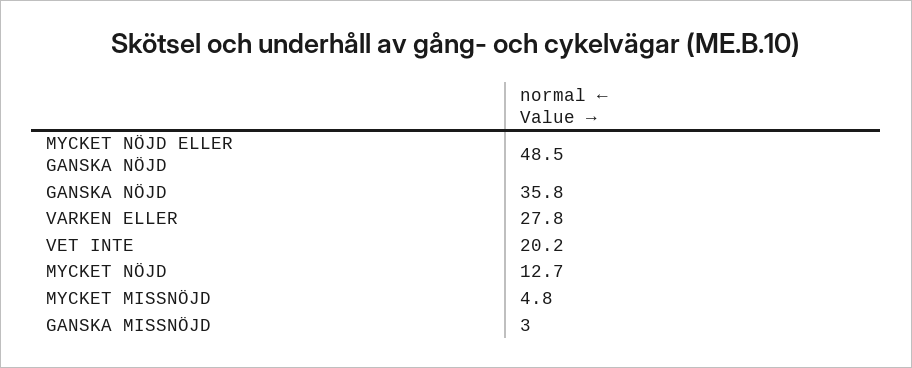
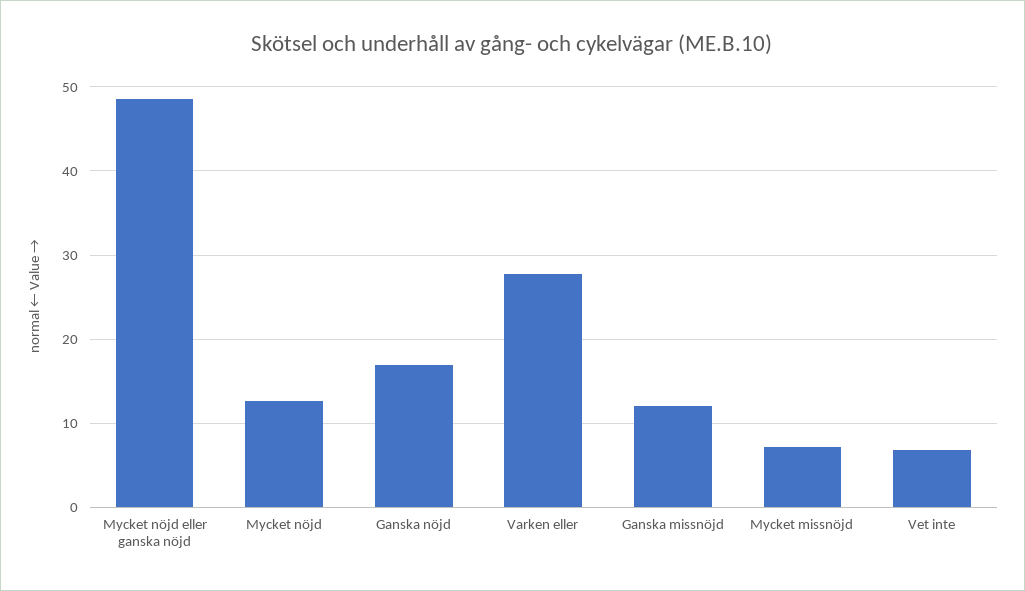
  {
    "MYCKET NÖJD ELLER GANSKA NÖJD": 48.5,
-   "GANSKA NÖJD": 35.8,
+   "GANSKA NÖJD": 17,
    "VARKEN ELLER": 27.8,
-   "VET INTE": 20.2,
+   "VET INTE": 7,
    "MYCKET NÖJD": 12.7,
-   "MYCKET MISSNÖJD": 4.8,
+   "MYCKET MISSNÖJD": 7,
-   "GANSKA MISSNÖJD": 3
+   "GANSKA MISSNÖJD": 12
  }

